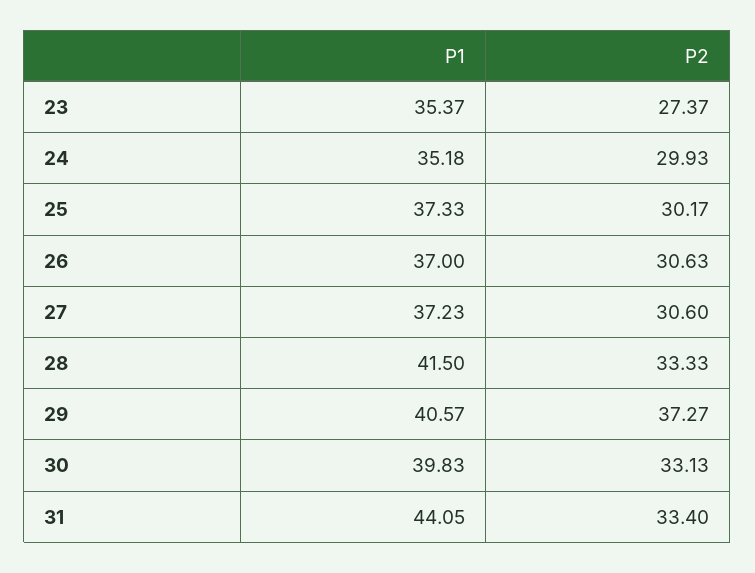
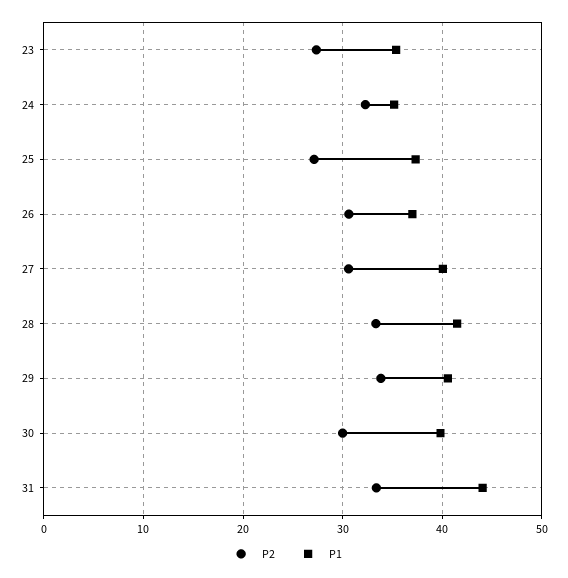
  {
    "P1": {
      "23": 35.37,
      "24": 35.18,
      "25": 37.33,
      "26": 37,
-     "27": 37.23,
+     "27": 40,
      "28": 41.5,
      "29": 40.57,
      "30": 39.83,
      "31": 44.05
    },
    "P2": {
      "23": 27.37,
-     "24": 29.93,
+     "24": 32,
-     "25": 30.17,
+     "25": 27,
      "26": 30.63,
      "27": 30.6,
      "28": 33.33,
-     "29": 37.27,
+     "29": 34,
-     "30": 33.13,
+     "30": 30,
      "31": 33.4
    }
  }

